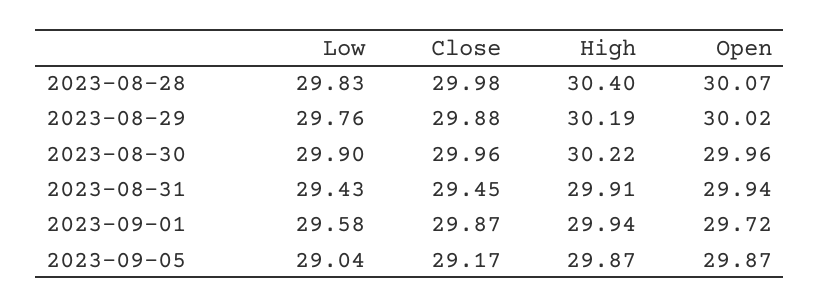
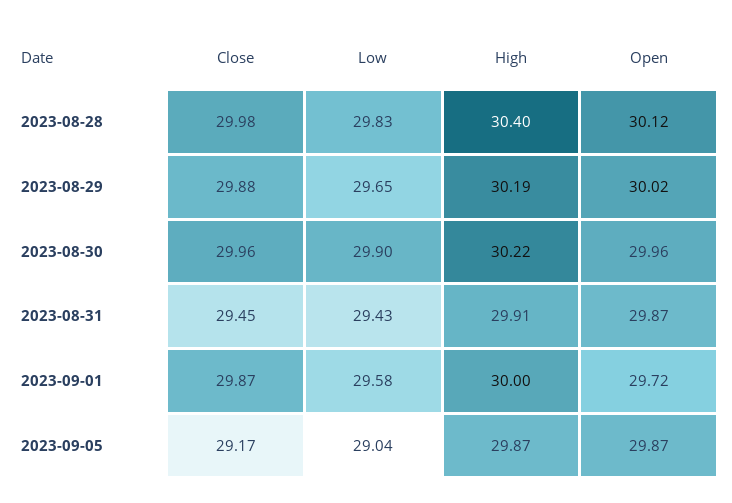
  {
    "Low": {
      "2023-08-28": 29.83,
-     "2023-08-29": 29.76,
+     "2023-08-29": 29.65,
      "2023-08-30": 29.9,
      "2023-08-31": 29.43,
      "2023-09-01": 29.58,
      "2023-09-05": 29.04
    },
    "Close": {
      "2023-08-28": 29.98,
      "2023-08-29": 29.88,
      "2023-08-30": 29.96,
      "2023-08-31": 29.45,
      "2023-09-01": 29.87,
      "2023-09-05": 29.17
    },
    "High": {
      "2023-08-28": 30.4,
      "2023-08-29": 30.19,
      "2023-08-30": 30.22,
      "2023-08-31": 29.91,
-     "2023-09-01": 29.94,
+     "2023-09-01": 30,
      "2023-09-05": 29.87
    },
    "Open": {
-     "2023-08-28": 30.07,
+     "2023-08-28": 30.12,
      "2023-08-29": 30.02,
      "2023-08-30": 29.96,
-     "2023-08-31": 29.94,
+     "2023-08-31": 29.87,
      "2023-09-01": 29.72,
      "2023-09-05": 29.87
    }
  }

